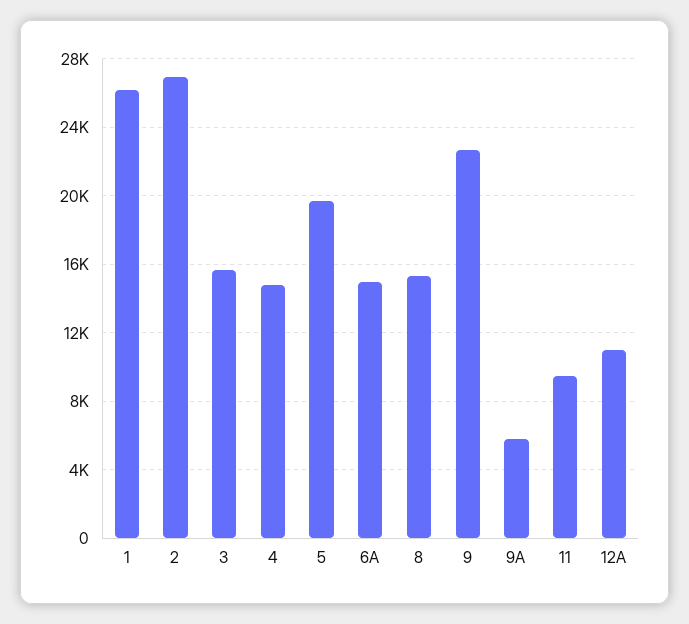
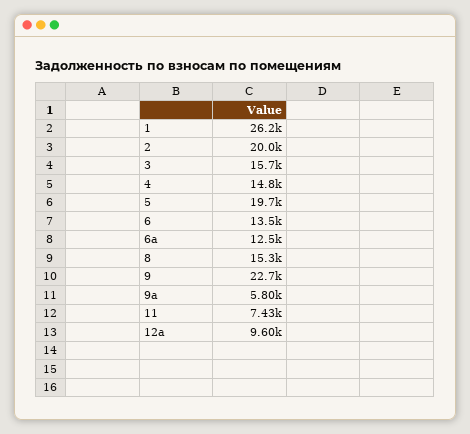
  {
    "1": 26200,
-   "2": 27000,
+   "2": 20000,
    "3": 15700,
    "4": 14800,
    "5": 19700,
-   "6А": 15000,
+   "6А": 12500,
    "8": 15300,
    "9": 22700,
    "9А": 5800,
-   "11": 9500,
+   "11": 7430,
-   "12А": 11000
+   "12А": 9600,
+   "6": 13500
  }

